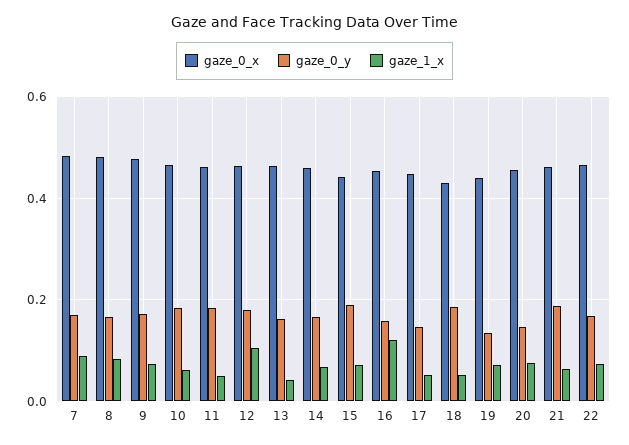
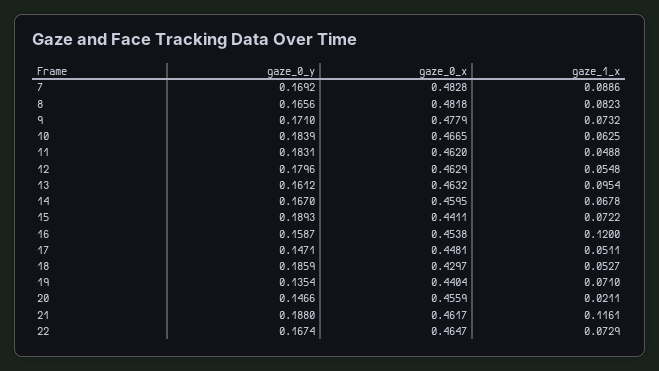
  {
    "gaze_0_x": {
      "7": 0.4828,
      "8": 0.4818,
      "9": 0.4779,
      "10": 0.4665,
      "11": 0.462,
      "12": 0.4629,
      "13": 0.4632,
      "14": 0.4595,
      "15": 0.4411,
      "16": 0.4538,
      "17": 0.4481,
      "18": 0.4297,
      "19": 0.4404,
      "20": 0.4559,
      "21": 0.4617,
      "22": 0.4647
    },
    "gaze_0_y": {
      "7": 0.1692,
      "8": 0.1656,
      "9": 0.171,
      "10": 0.1839,
      "11": 0.1831,
      "12": 0.1796,
      "13": 0.1612,
      "14": 0.167,
      "15": 0.1893,
      "16": 0.1587,
      "17": 0.1471,
      "18": 0.1859,
      "19": 0.1354,
      "20": 0.1466,
      "21": 0.188,
      "22": 0.1674
    },
    "gaze_1_x": {
      "7": 0.0886,
      "8": 0.0823,
      "9": 0.0732,
      "10": 0.0625,
      "11": 0.0488,
-     "12": 0.1,
+     "12": 0.0548,
-     "13": 0.04,
+     "13": 0.0954,
      "14": 0.0678,
      "15": 0.0722,
      "16": 0.12,
      "17": 0.0511,
      "18": 0.0527,
      "19": 0.071,
-     "20": 0.08,
+     "20": 0.0211,
-     "21": 0.06,
+     "21": 0.1161,
      "22": 0.0729
    }
  }

